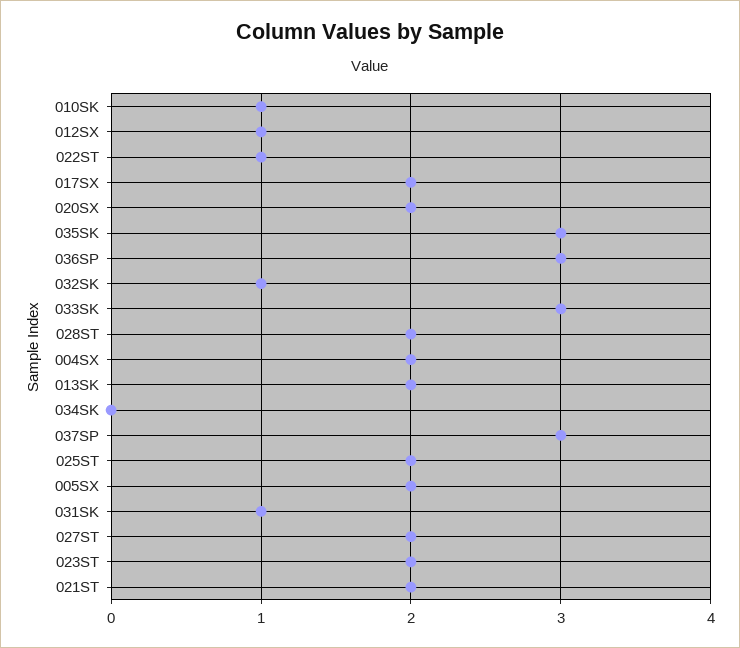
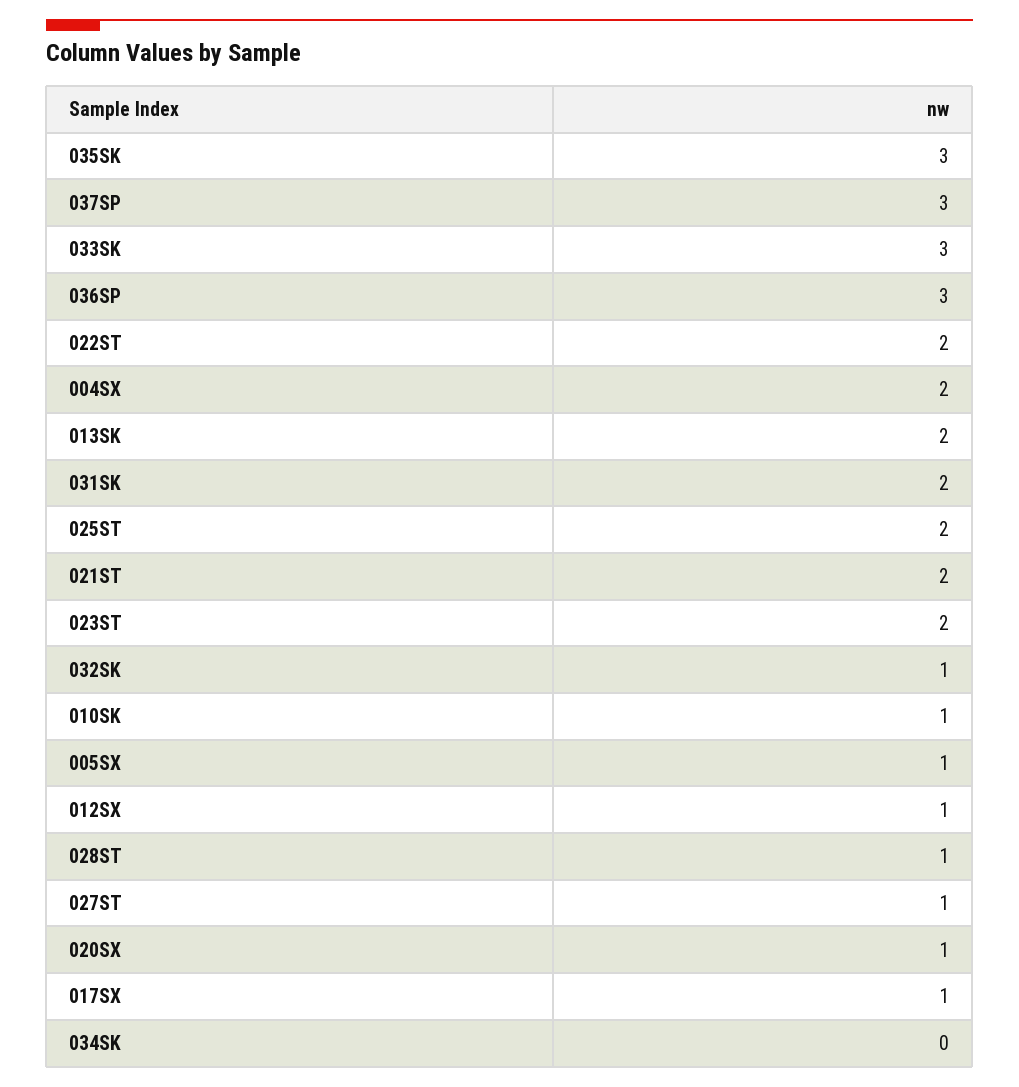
  {
    "010SK": 1,
    "012SX": 1,
-   "022ST": 1,
+   "022ST": 2,
-   "017SX": 2,
+   "017SX": 1,
-   "020SX": 2,
+   "020SX": 1,
    "035SK": 3,
    "036SP": 3,
    "032SK": 1,
    "033SK": 3,
-   "028ST": 2,
+   "028ST": 1,
    "004SX": 2,
    "013SK": 2,
    "034SK": 0,
    "037SP": 3,
    "025ST": 2,
-   "005SX": 2,
+   "005SX": 1,
-   "031SK": 1,
+   "031SK": 2,
-   "027ST": 2,
+   "027ST": 1,
    "023ST": 2,
    "021ST": 2
  }

